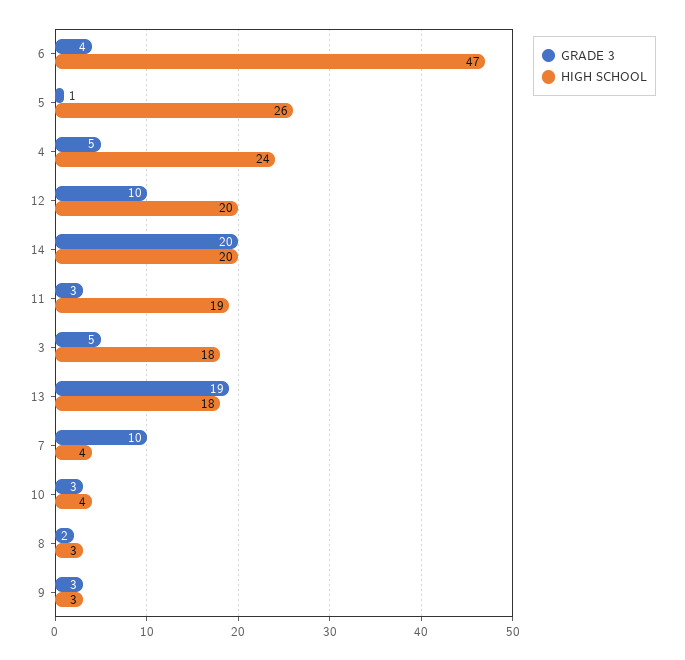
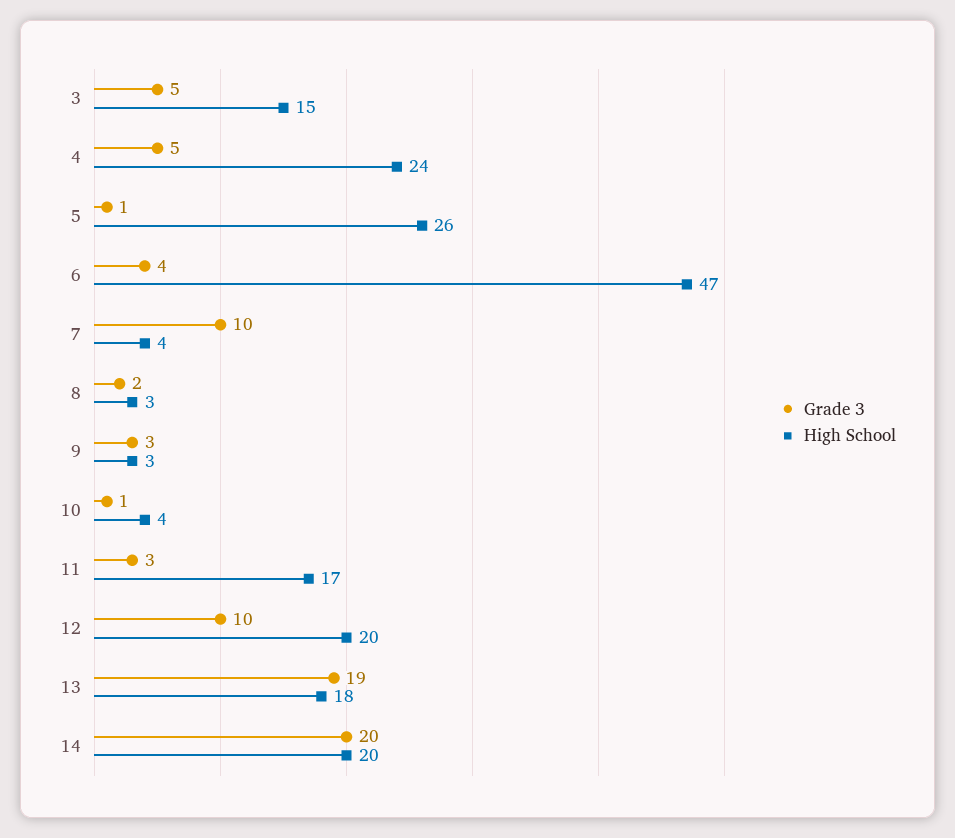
  {
    "GRADE 3": {
      "6": 4,
      "5": 1,
      "4": 5,
      "12": 10,
      "14": 20,
      "11": 3,
      "3": 5,
      "13": 19,
      "7": 10,
-     "10": 3,
+     "10": 1,
      "8": 2,
      "9": 3
    },
    "HIGH SCHOOL": {
      "6": 47,
      "5": 26,
      "4": 24,
      "12": 20,
      "14": 20,
-     "11": 19,
+     "11": 17,
-     "3": 18,
+     "3": 15,
      "13": 18,
      "7": 4,
      "10": 4,
      "8": 3,
      "9": 3
    }
  }

